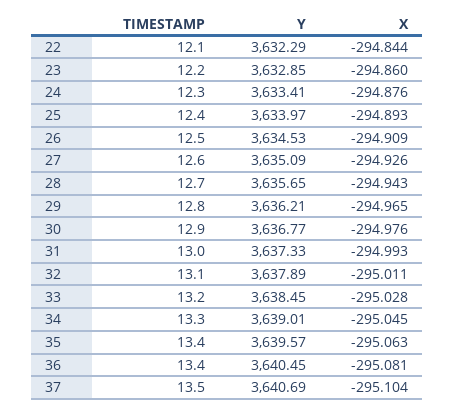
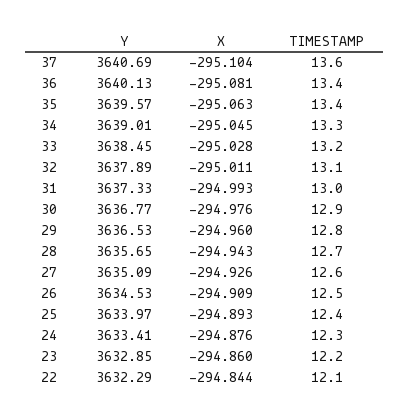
  {
    "TIMESTAMP": {
      "22": 12.1,
      "23": 12.2,
      "24": 12.3,
      "25": 12.4,
      "26": 12.5,
      "27": 12.6,
      "28": 12.7,
      "29": 12.8,
      "30": 12.9,
      "31": 13,
      "32": 13.1,
      "33": 13.2,
      "34": 13.3,
      "35": 13.4,
      "36": 13.4,
-     "37": 13.5
+     "37": 13.6
    },
    "Y": {
      "22": 3632.29,
      "23": 3632.85,
      "24": 3633.41,
      "25": 3633.97,
      "26": 3634.53,
      "27": 3635.09,
      "28": 3635.65,
-     "29": 3636.21,
+     "29": 3636.53,
      "30": 3636.77,
      "31": 3637.33,
      "32": 3637.89,
      "33": 3638.45,
      "34": 3639.01,
      "35": 3639.57,
-     "36": 3640.45,
+     "36": 3640.13,
      "37": 3640.69
    },
    "X": {
      "22": -294.844,
      "23": -294.86,
      "24": -294.876,
      "25": -294.893,
      "26": -294.909,
      "27": -294.926,
      "28": -294.943,
-     "29": -294.965,
+     "29": -294.96,
      "30": -294.976,
      "31": -294.993,
      "32": -295.011,
      "33": -295.028,
      "34": -295.045,
      "35": -295.063,
      "36": -295.081,
      "37": -295.104
    }
  }

